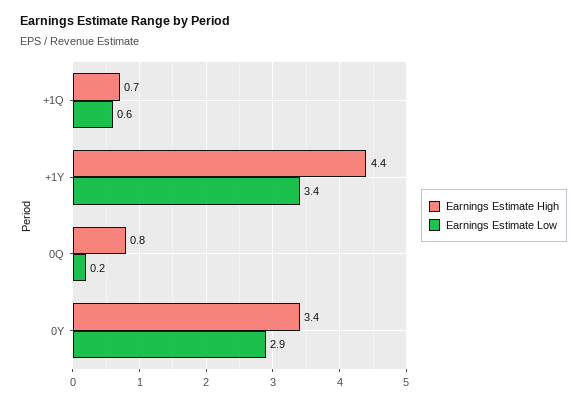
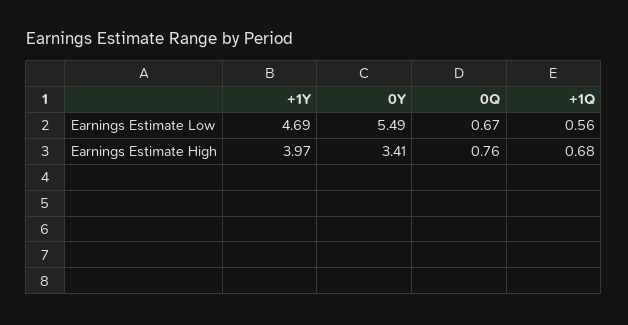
  {
    "Earnings Estimate High": {
      "+1Q": 0.68,
-     "+1Y": 4.4,
+     "+1Y": 3.97,
      "0Q": 0.76,
      "0Y": 3.41
    },
    "Earnings Estimate Low": {
      "+1Q": 0.56,
-     "+1Y": 3.4,
+     "+1Y": 4.69,
-     "0Q": 0.2,
+     "0Q": 0.67,
-     "0Y": 2.9
+     "0Y": 5.49
    }
  }

